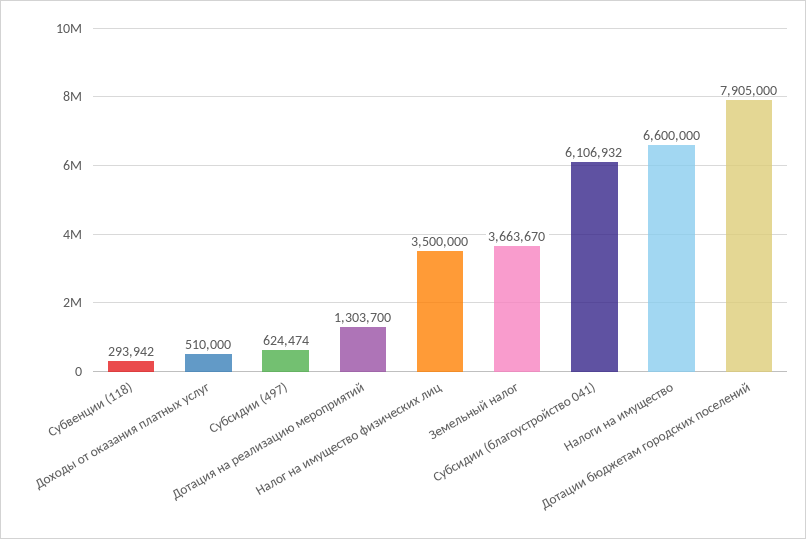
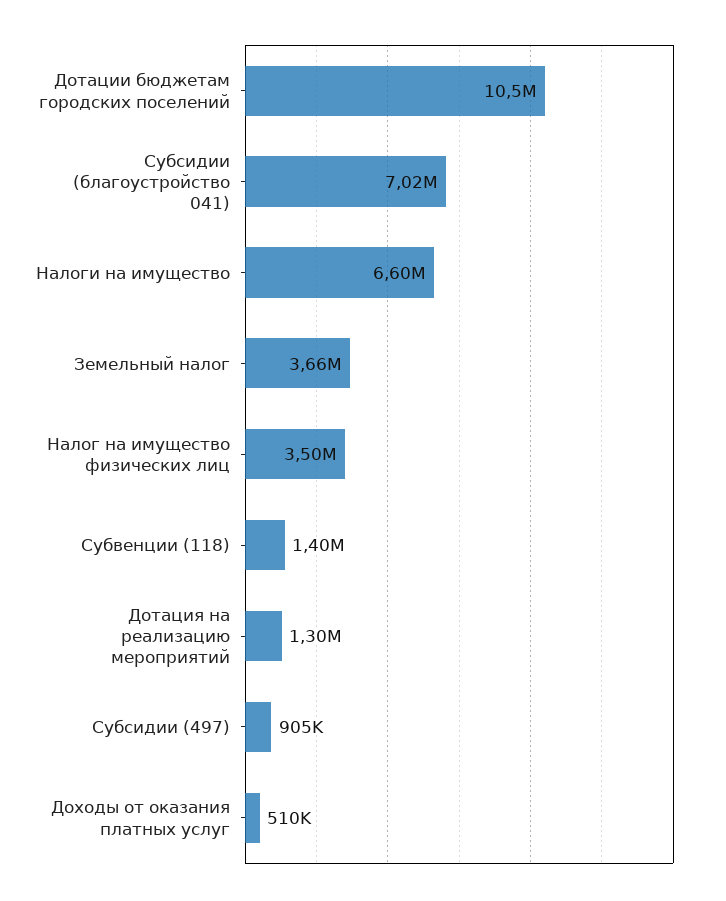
  {
-   "Субвенции (118)": 293942,
+   "Субвенции (118)": 1400000,
    "Доходы от оказания платных услуг": 510000,
-   "Субсидии (497)": 624474,
+   "Субсидии (497)": 905000,
    "Дотация на реализацию мероприятий": 1303700,
    "Налог на имущество физических лиц": 3500000,
    "Земельный налог": 3663670,
-   "Субсидии (благоустройство 041)": 6106932,
+   "Субсидии (благоустройство 041)": 7020000,
    "Налоги на имущество": 6600000,
-   "Дотации бюджетам городских поселений": 7905000
+   "Дотации бюджетам городских поселений": 10500000
  }

